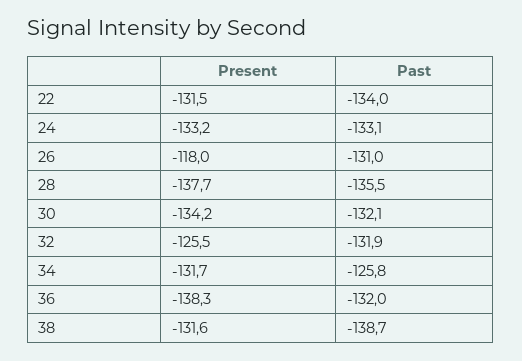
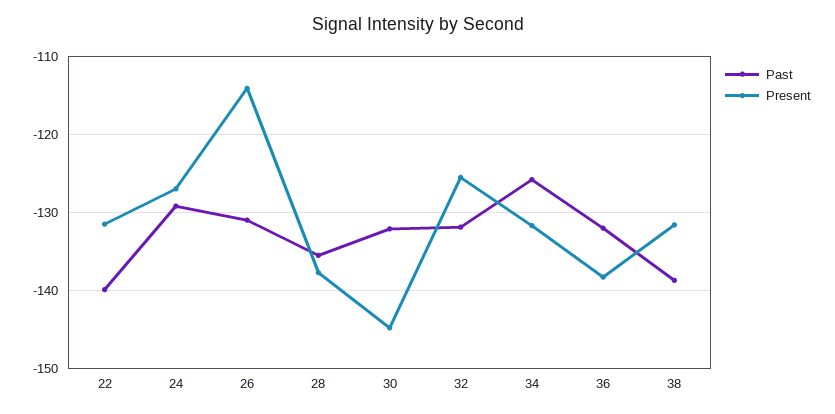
  {
    "Present": {
      "22": -131.5,
-     "24": -133.2,
+     "24": -127,
-     "26": -118,
+     "26": -114,
      "28": -137.7,
-     "30": -134.2,
+     "30": -145,
      "32": -125.5,
      "34": -131.7,
      "36": -138.3,
      "38": -131.6
    },
    "Past": {
-     "22": -134,
+     "22": -140,
-     "24": -133.1,
+     "24": -129,
      "26": -131,
      "28": -135.5,
      "30": -132.1,
      "32": -131.9,
      "34": -125.8,
      "36": -132,
      "38": -138.7
    }
  }

